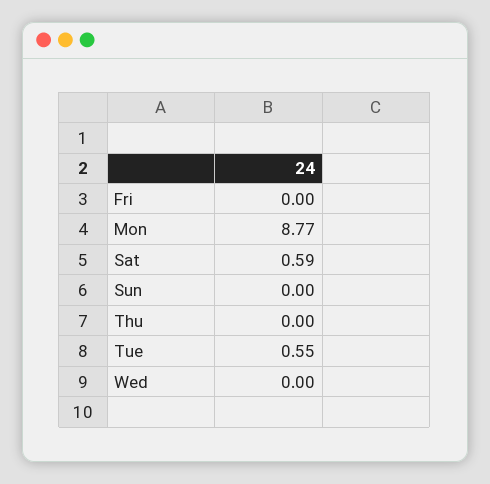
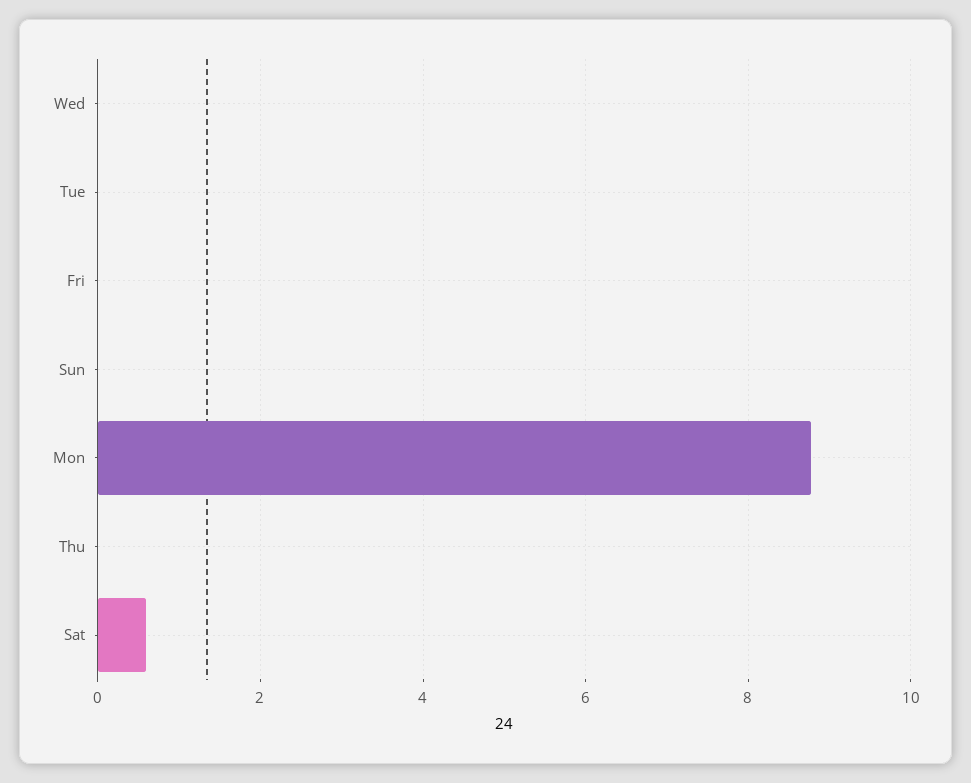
  {
    "Fri": 0,
    "Mon": 8.77,
    "Sat": 0.59,
    "Sun": 0,
    "Thu": 0,
-   "Tue": 0.55,
+   "Tue": 0,
    "Wed": 0
  }

